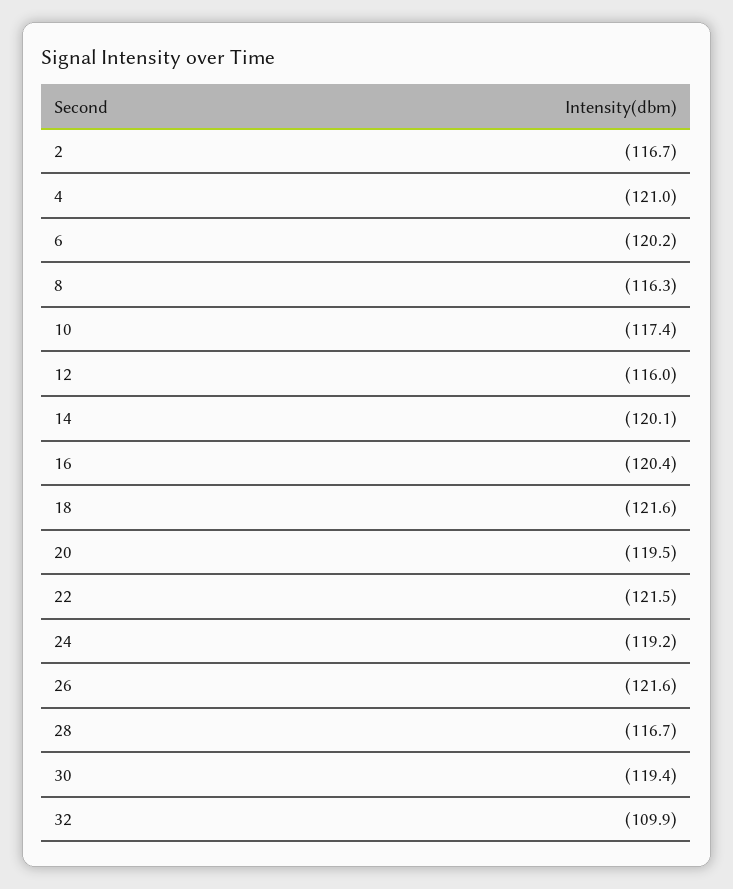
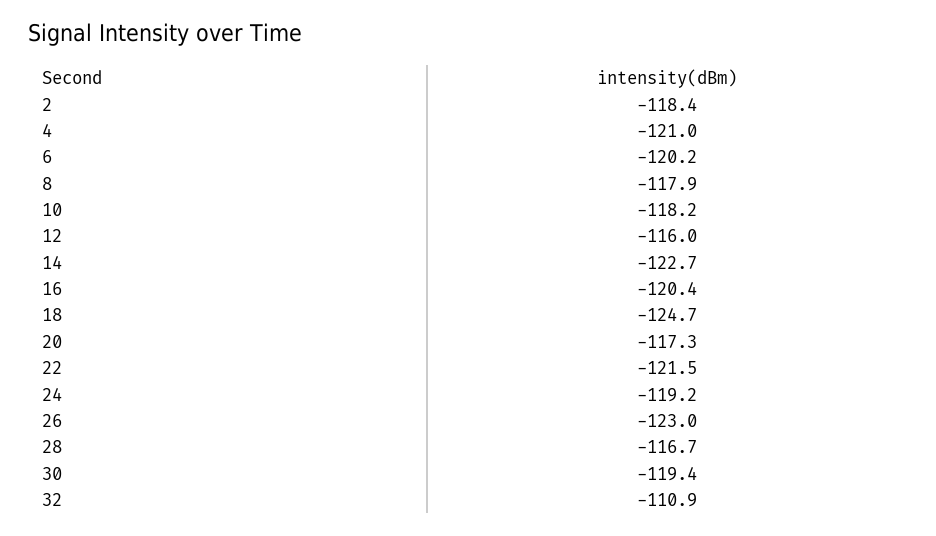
  {
-   "2": -116.7,
+   "2": -118.4,
    "4": -121,
    "6": -120.2,
-   "8": -116.3,
+   "8": -117.9,
-   "10": -117.4,
+   "10": -118.2,
    "12": -116,
-   "14": -120.1,
+   "14": -122.7,
    "16": -120.4,
-   "18": -121.6,
+   "18": -124.7,
-   "20": -119.5,
+   "20": -117.3,
    "22": -121.5,
    "24": -119.2,
-   "26": -121.6,
+   "26": -123,
    "28": -116.7,
    "30": -119.4,
-   "32": -109.9
+   "32": -110.9
  }

